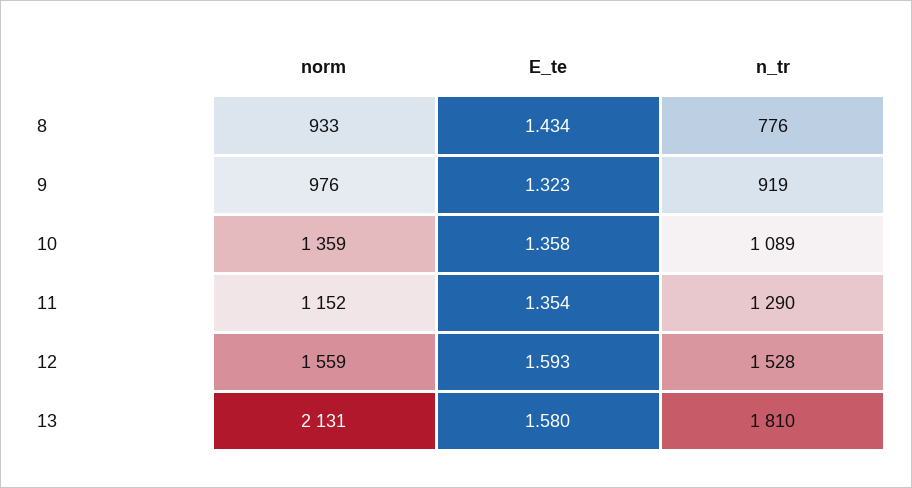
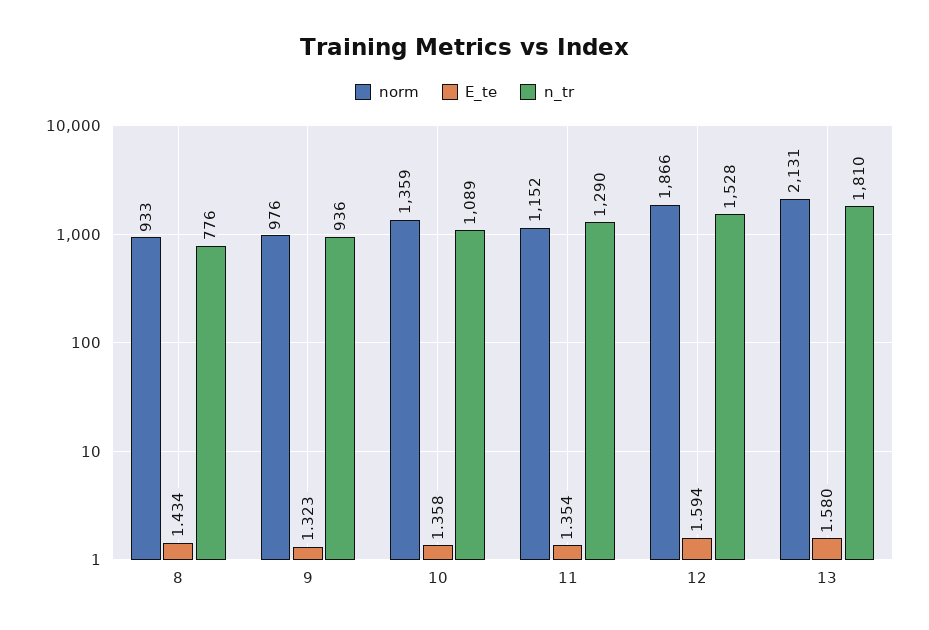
  {
    "norm": {
      "8": 933,
      "9": 976,
      "10": 1359,
      "11": 1152,
-     "12": 1559,
+     "12": 1866,
      "13": 2131
    },
    "E_te": {
      "8": 1.434,
      "9": 1.323,
      "10": 1.358,
      "11": 1.354,
-     "12": 1.593,
+     "12": 1.594,
      "13": 1.58
    },
    "n_tr": {
      "8": 776,
-     "9": 919,
+     "9": 936,
      "10": 1089,
      "11": 1290,
      "12": 1528,
      "13": 1810
    }
  }

